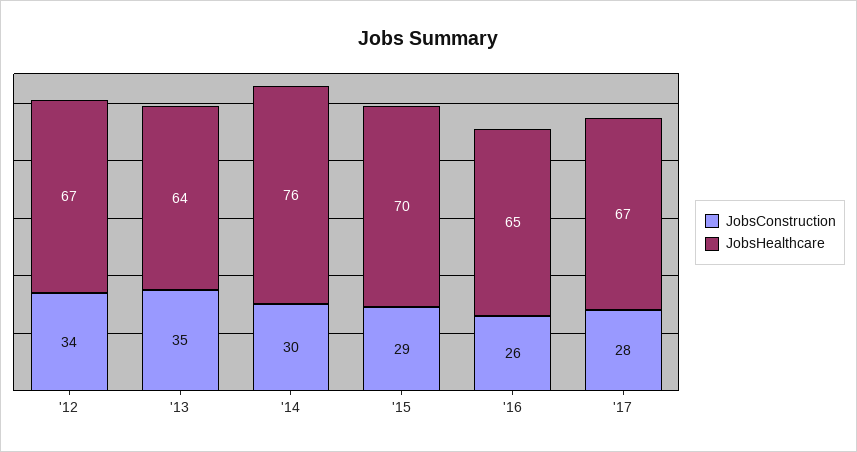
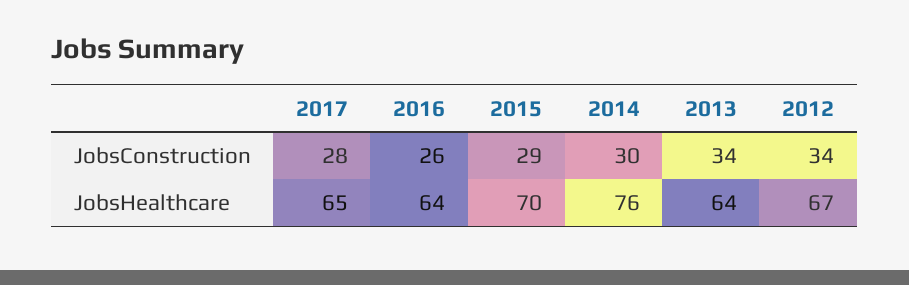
  {
    "JobsConstruction": {
      "'12": 34,
-     "'13": 35,
+     "'13": 34,
      "'14": 30,
      "'15": 29,
      "'16": 26,
      "'17": 28
    },
    "JobsHealthcare": {
      "'12": 67,
      "'13": 64,
      "'14": 76,
      "'15": 70,
-     "'16": 65,
+     "'16": 64,
-     "'17": 67
+     "'17": 65
    }
  }

